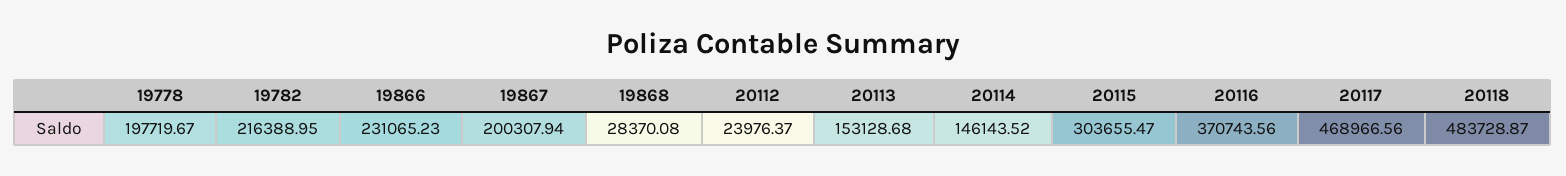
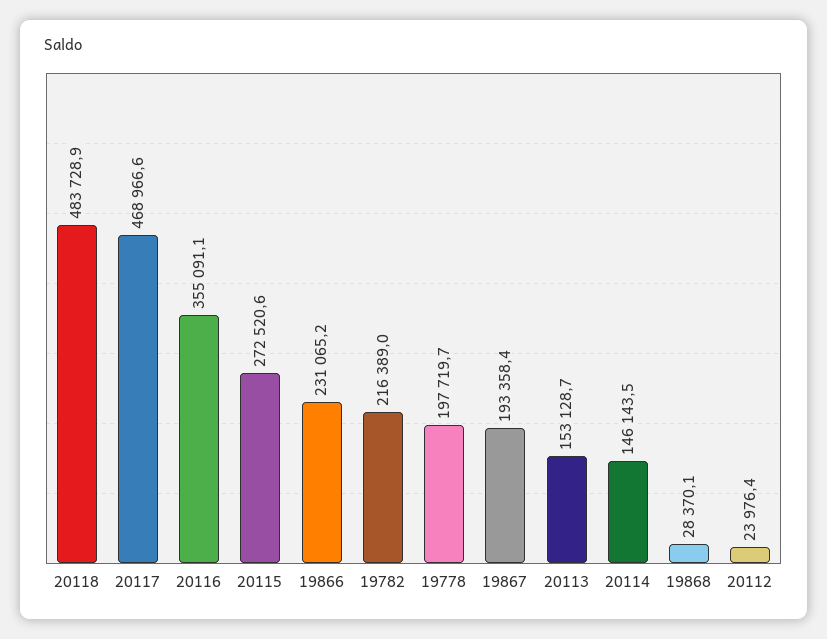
  {
    "19778": 197719.67,
    "19782": 216388.95,
    "19866": 231065.23,
-   "19867": 200307.94,
+   "19867": 193358.4,
    "19868": 28370.08,
    "20112": 23976.37,
    "20113": 153128.68,
    "20114": 146143.52,
-   "20115": 303655.47,
+   "20115": 272520.6,
-   "20116": 370743.56,
+   "20116": 355091.1,
    "20117": 468966.56,
    "20118": 483728.87
  }

